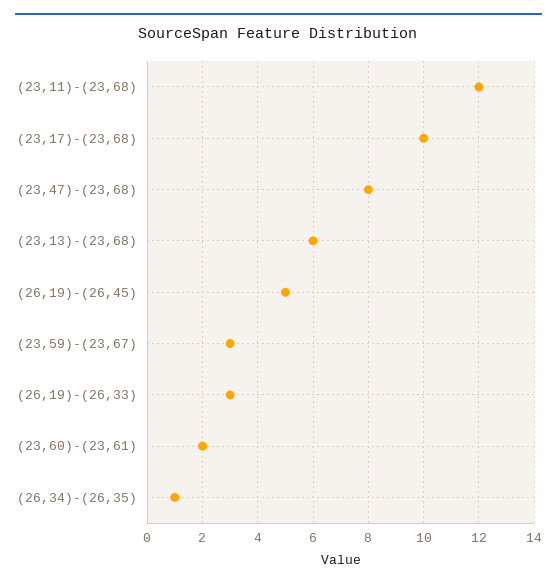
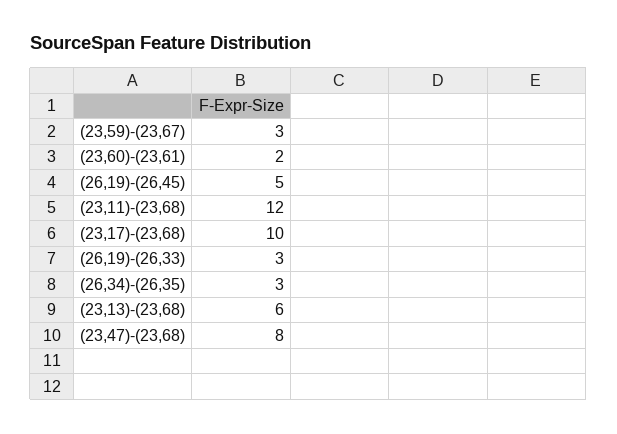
  {
    "(23,11)-(23,68)": 12,
    "(23,17)-(23,68)": 10,
    "(23,47)-(23,68)": 8,
    "(23,13)-(23,68)": 6,
    "(26,19)-(26,45)": 5,
    "(23,59)-(23,67)": 3,
    "(26,19)-(26,33)": 3,
    "(23,60)-(23,61)": 2,
-   "(26,34)-(26,35)": 1
+   "(26,34)-(26,35)": 3
  }

